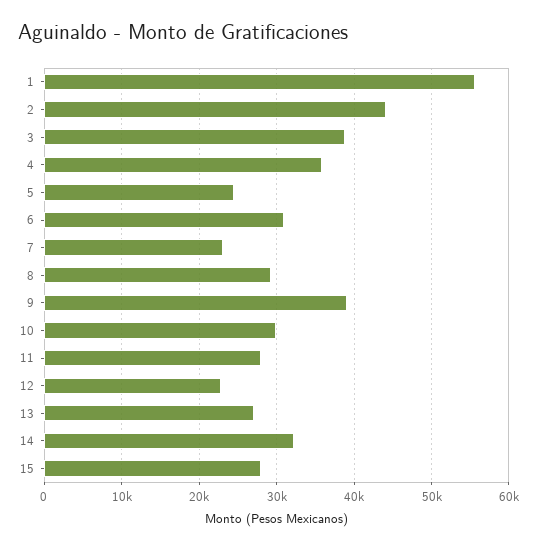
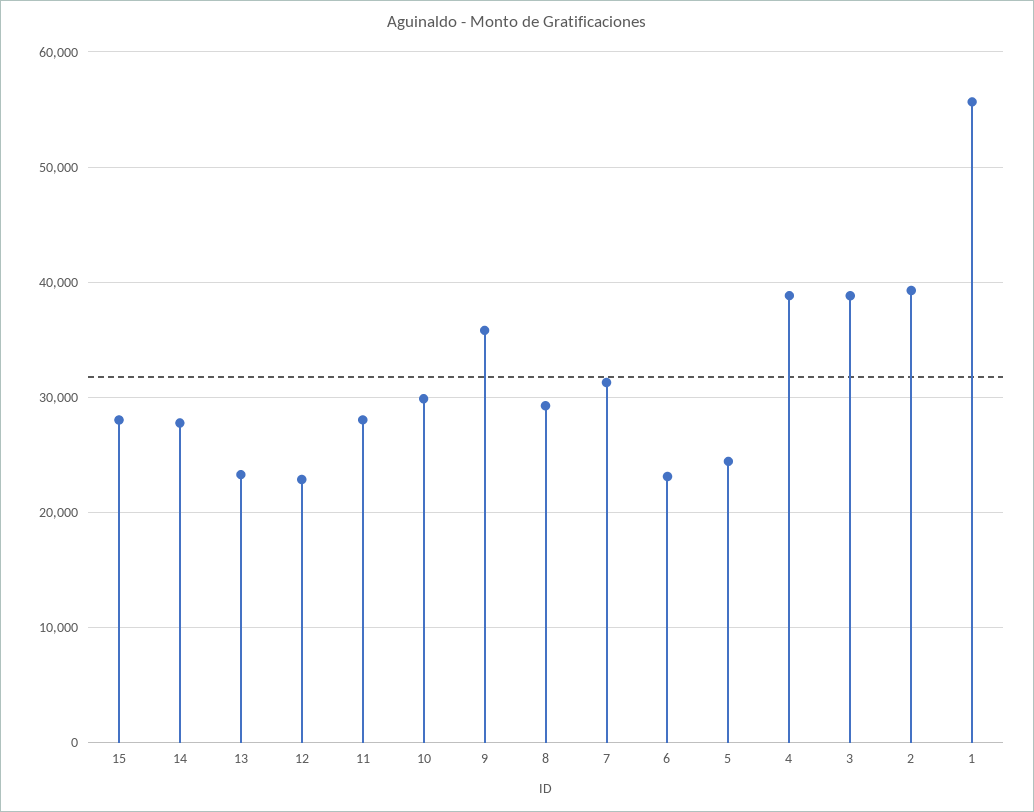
  {
    "1": 56000,
-   "2": 44000,
+   "2": 39000,
    "3": 39000,
-   "4": 36000,
+   "4": 39000,
    "5": 24000,
-   "6": 31000,
+   "6": 23000,
-   "7": 23000,
+   "7": 31000,
    "8": 29000,
-   "9": 39000,
+   "9": 36000,
    "10": 30000,
    "11": 28000,
    "12": 23000,
-   "13": 27000,
+   "13": 23000,
-   "14": 32000,
+   "14": 28000,
    "15": 28000
  }

